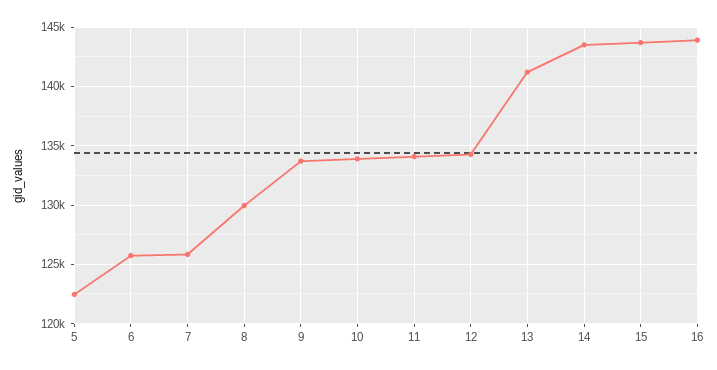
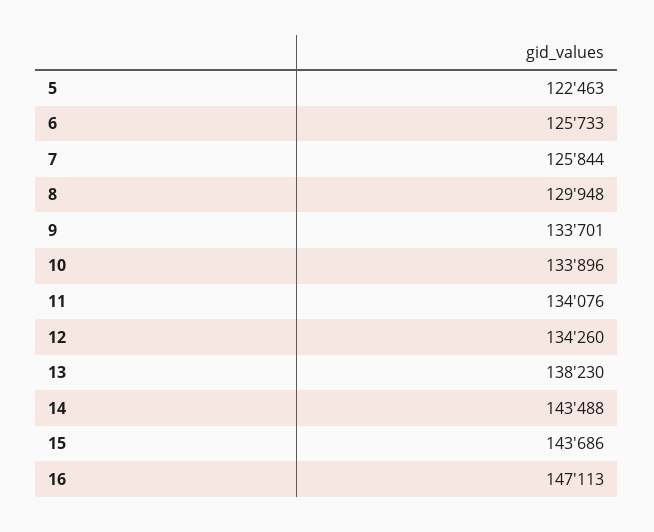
  {
    "5": 122463,
    "6": 125733,
    "7": 125844,
    "8": 129948,
    "9": 133701,
    "10": 133896,
    "11": 134076,
    "12": 134260,
-   "13": 141000,
+   "13": 138230,
    "14": 143488,
    "15": 143686,
-   "16": 144000
+   "16": 147113
  }

